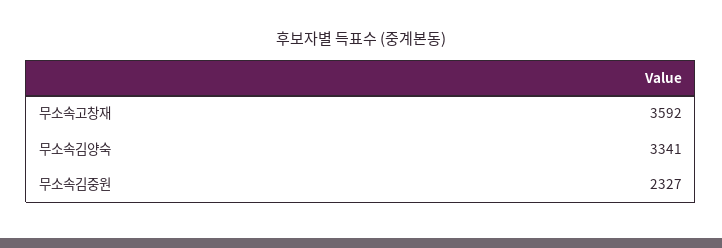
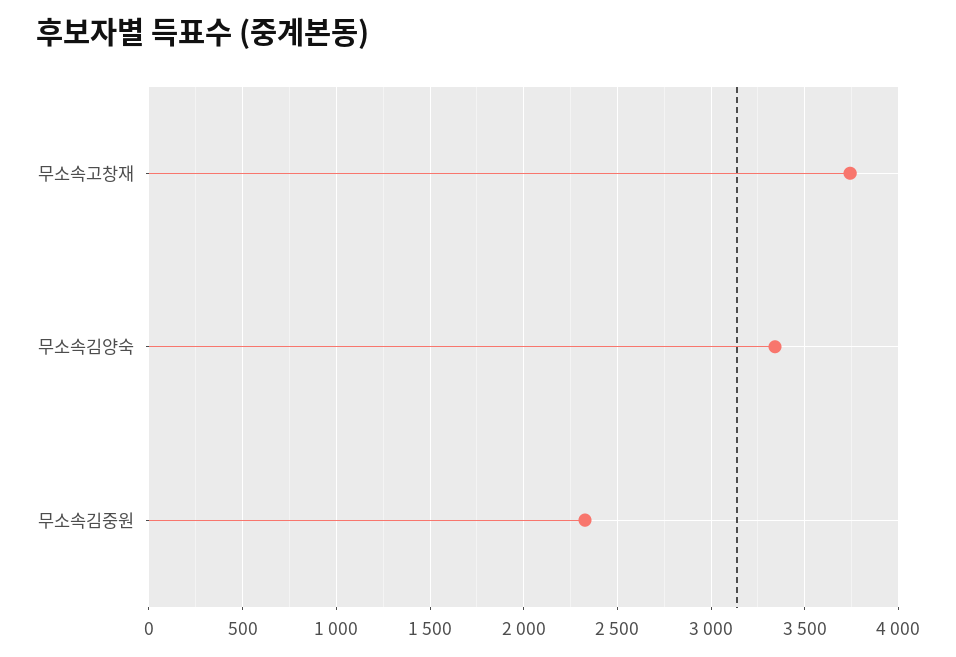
  {
-   "무소속고창재": 3592,
+   "무소속고창재": 3750,
    "무소속김양숙": 3341,
    "무소속김중원": 2327
  }

